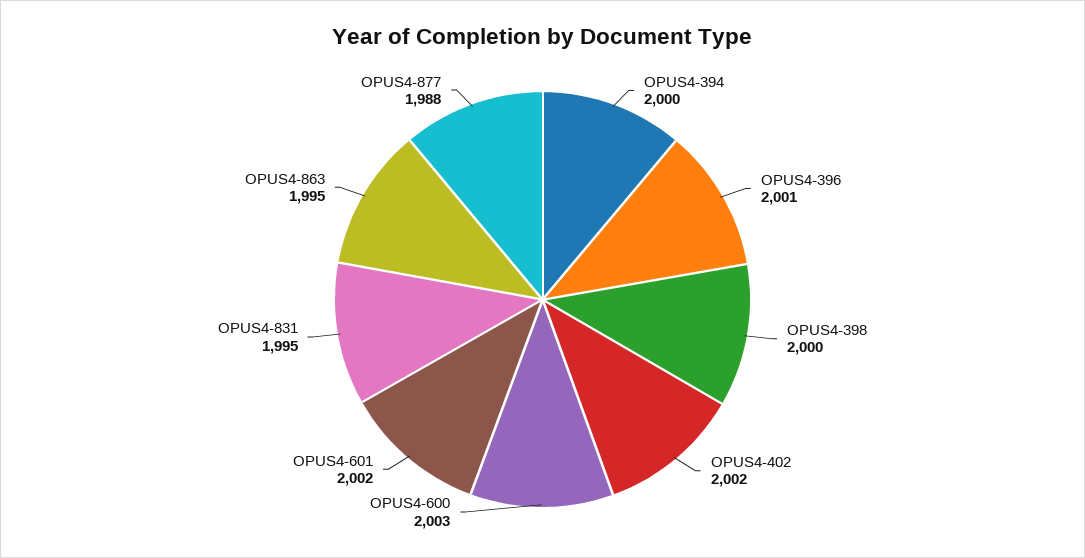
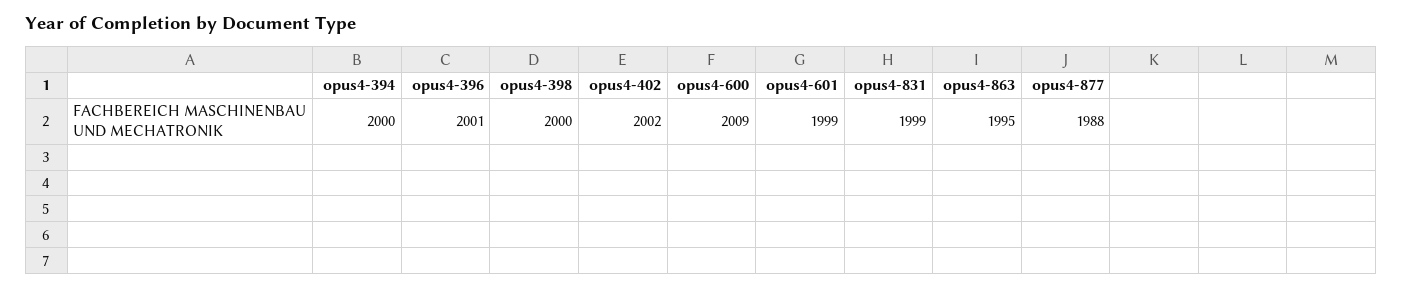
  {
    "OPUS4-394": 2000,
    "OPUS4-396": 2001,
    "OPUS4-398": 2000,
    "OPUS4-402": 2002,
-   "OPUS4-600": 2003,
+   "OPUS4-600": 2009,
-   "OPUS4-601": 2002,
+   "OPUS4-601": 1999,
-   "OPUS4-831": 1995,
+   "OPUS4-831": 1999,
    "OPUS4-863": 1995,
    "OPUS4-877": 1988
  }

